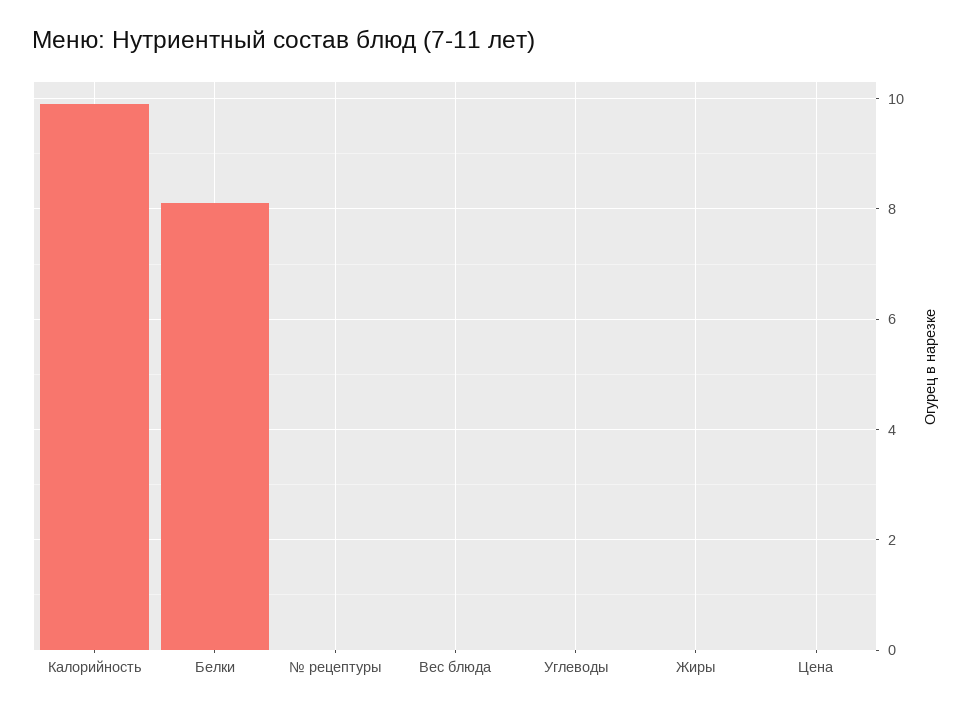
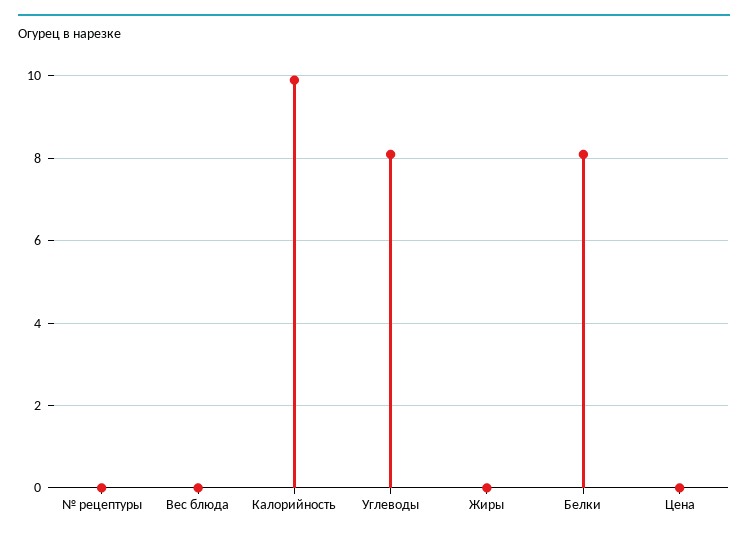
  {
    "Калорийность": 10,
    "Белки": 8,
    "№ рецептуры": 0,
    "Вес блюда": 0,
-   "Углеводы": 0,
+   "Углеводы": 8,
    "Жиры": 0,
    "Цена": 0
  }

